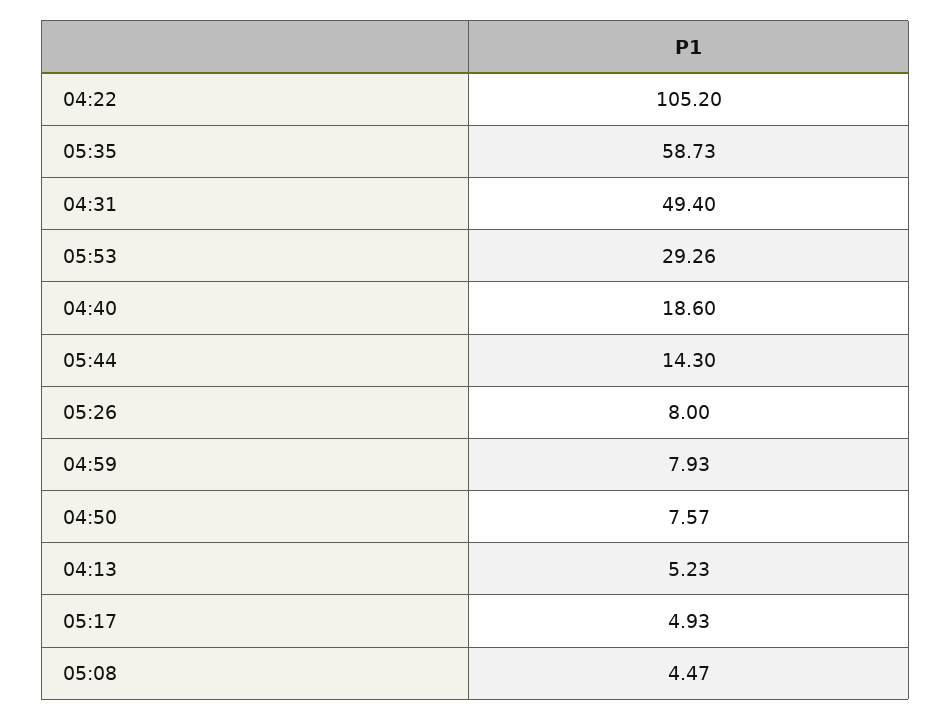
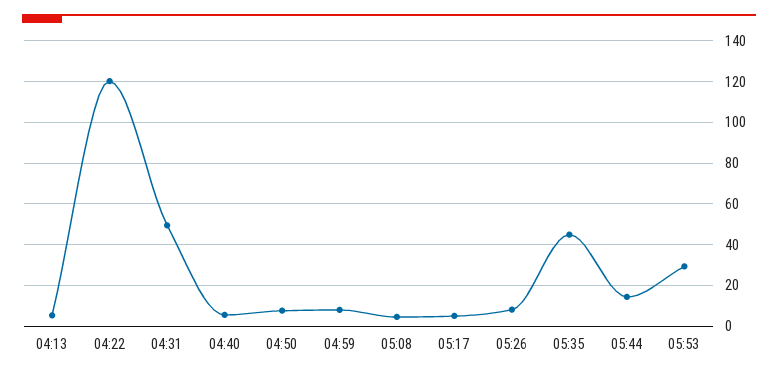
  {
-   "04:22": 105.2,
+   "04:22": 120,
-   "05:35": 58.73,
+   "05:35": 45,
    "04:31": 49.4,
    "05:53": 29.26,
-   "04:40": 18.6,
+   "04:40": 5,
    "05:44": 14.3,
    "05:26": 8,
    "04:59": 7.93,
    "04:50": 7.57,
    "04:13": 5.23,
    "05:17": 4.93,
    "05:08": 4.47
  }

